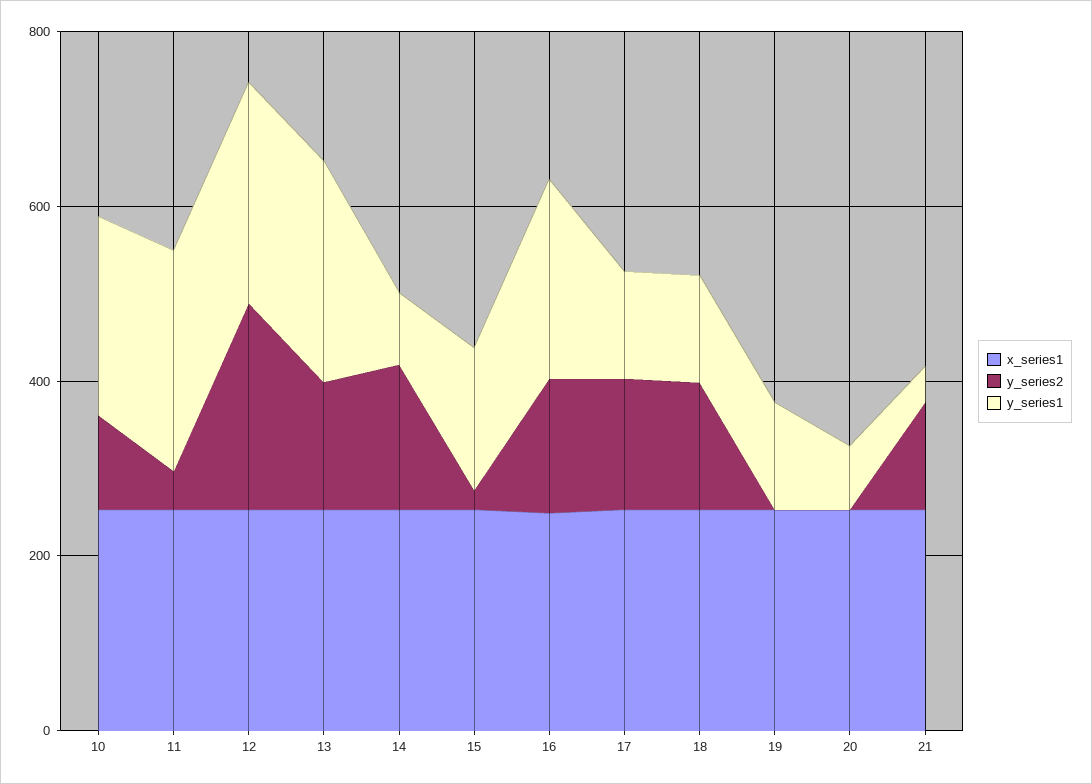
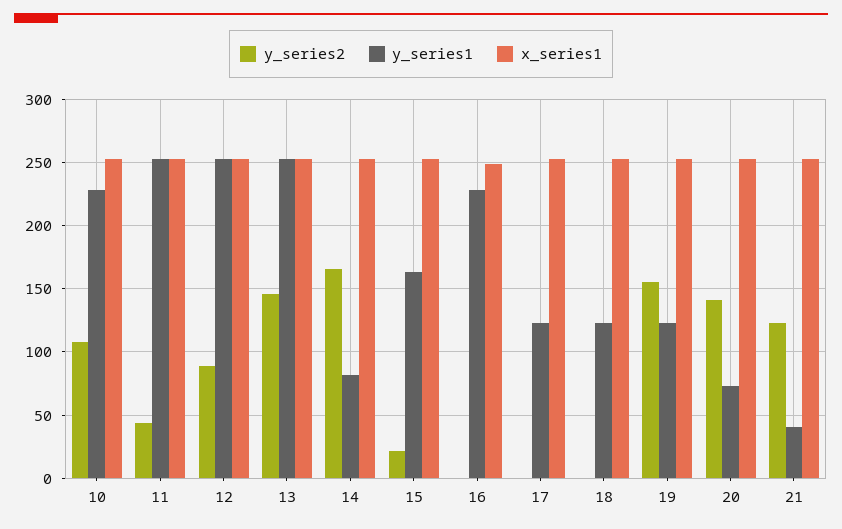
  {
    "x_series1": {
      "10": 255,
      "11": 255,
      "12": 255,
      "13": 255,
      "14": 255,
      "15": 255,
      "16": 250,
      "17": 255,
      "18": 255,
      "19": 255,
      "20": 255,
      "21": 255
    },
    "y_series2": {
      "10": 110,
      "11": 45,
-     "12": 250,
+     "12": 90,
      "13": 145,
      "14": 165,
      "15": 20,
-     "16": 150,
+     "16": 0,
-     "17": 150,
+     "17": 0,
-     "18": 150,
+     "18": 0,
-     "19": 0,
+     "19": 155,
-     "20": 0,
+     "20": 140,
      "21": 125
    },
    "y_series1": {
      "10": 230,
      "11": 255,
      "12": 255,
      "13": 255,
      "14": 80,
      "15": 165,
      "16": 230,
      "17": 125,
      "18": 125,
      "19": 125,
      "20": 75,
      "21": 40
    }
  }

